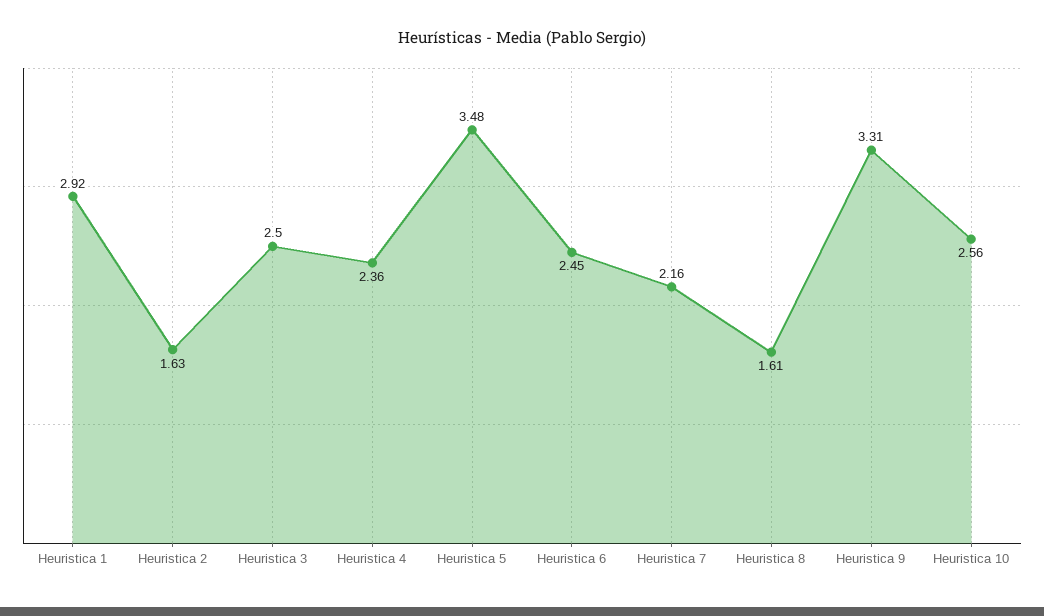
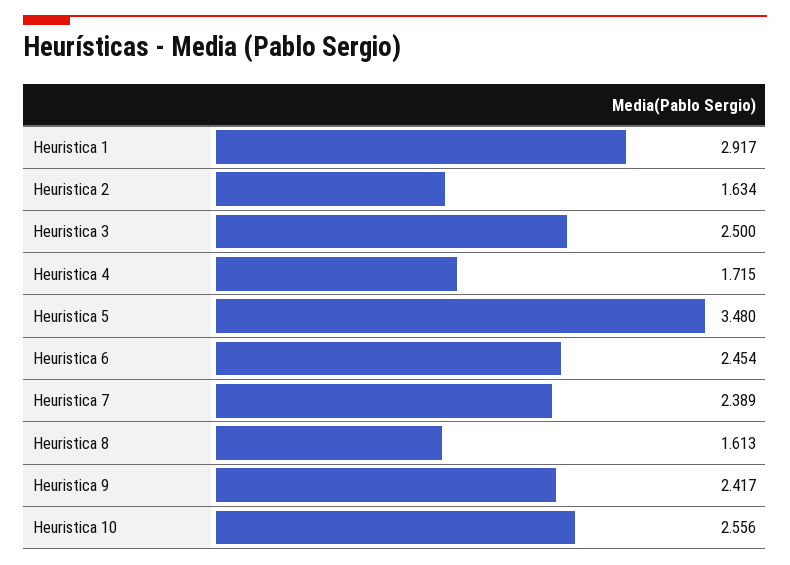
  {
    "Heuristica 1": 2.917,
    "Heuristica 2": 1.634,
    "Heuristica 3": 2.5,
-   "Heuristica 4": 2.36,
+   "Heuristica 4": 1.715,
    "Heuristica 5": 3.48,
    "Heuristica 6": 2.454,
-   "Heuristica 7": 2.16,
+   "Heuristica 7": 2.389,
    "Heuristica 8": 1.613,
-   "Heuristica 9": 3.31,
+   "Heuristica 9": 2.417,
    "Heuristica 10": 2.556
  }

